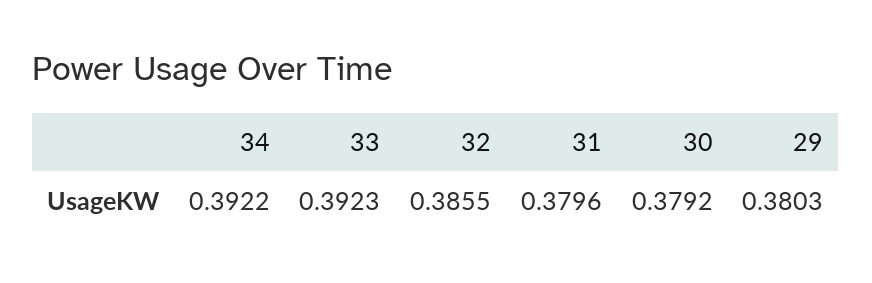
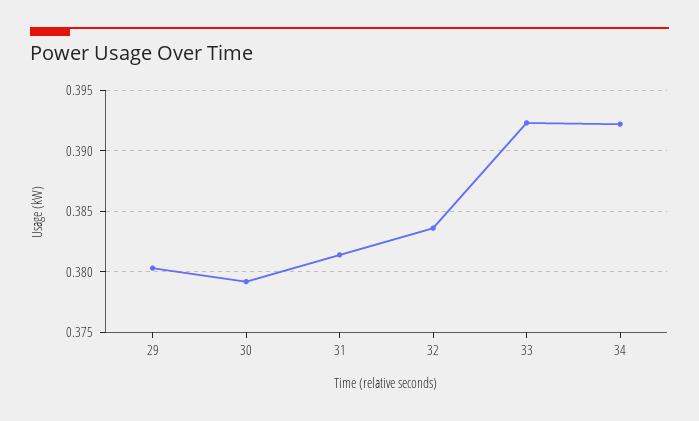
  {
    "34": 0.3922,
    "33": 0.3923,
-   "32": 0.3855,
+   "32": 0.3835,
-   "31": 0.3796,
+   "31": 0.3815,
    "30": 0.3792,
    "29": 0.3803
  }

